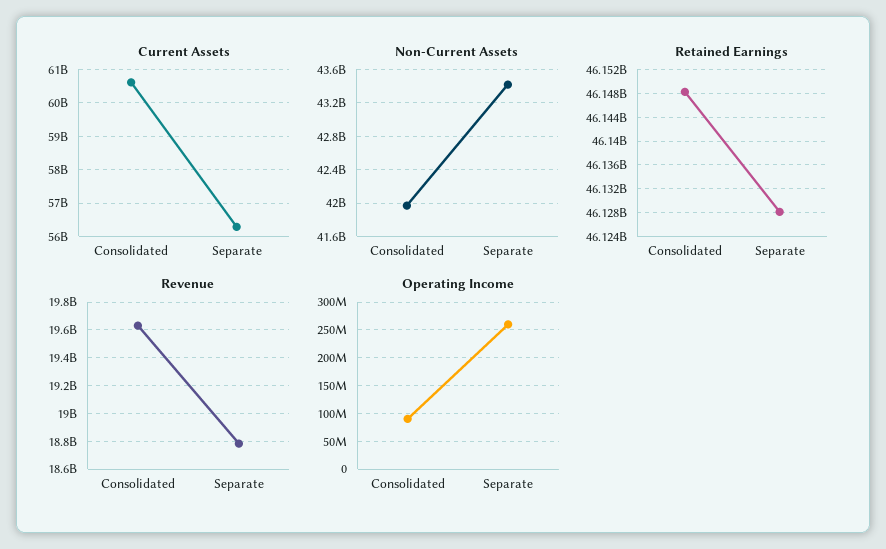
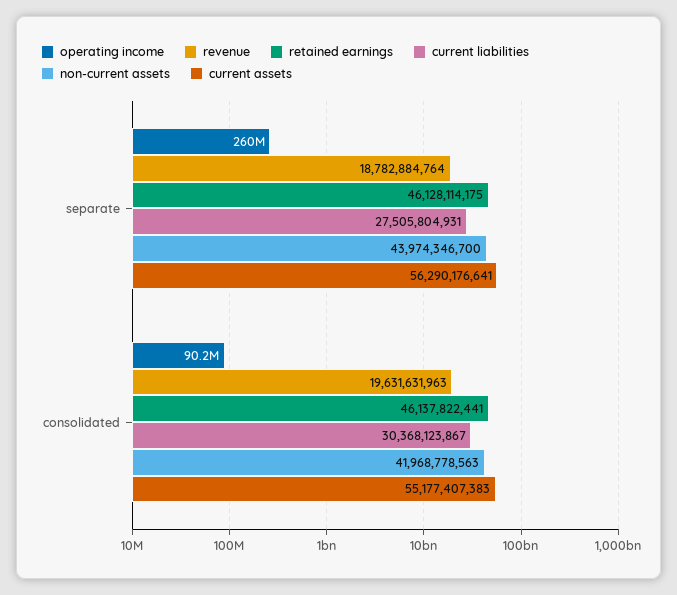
  {
    "Current Assets": {
-     "Consolidated": 60600000000,
+     "Consolidated": 55177407383,
      "Separate": 56290176641
    },
    "Non-Current Assets": {
      "Consolidated": 41968778563,
-     "Separate": 43400000000
+     "Separate": 43974346700
    },
    "Retained Earnings": {
-     "Consolidated": 46148000000,
+     "Consolidated": 46137822441,
      "Separate": 46128114175
    },
    "Revenue": {
      "Consolidated": 19631631963,
      "Separate": 18782884764
    },
    "Operating Income": {
      "Consolidated": 90200000,
      "Separate": 260000000
-   }
+   },
+   "current liabilities": {
+     "Separate": 27505804931,
+     "Consolidated": 30368123867
+   }
  }

